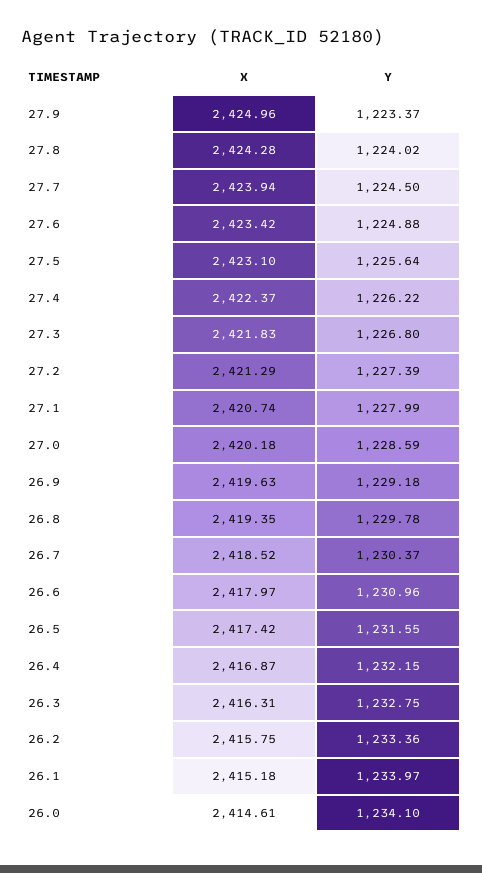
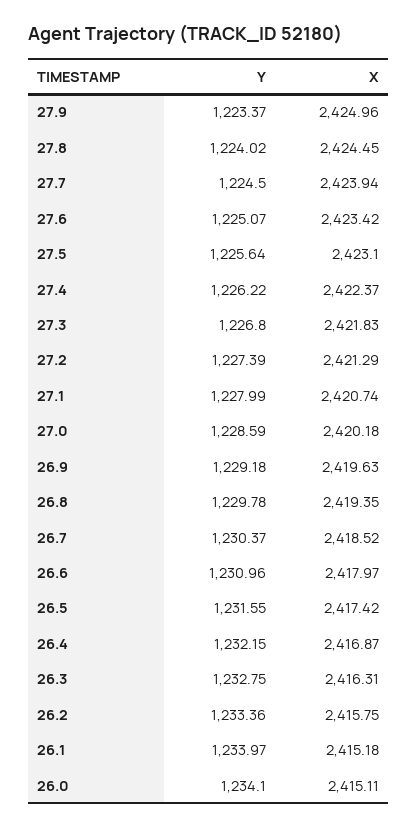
  {
    "X": {
      "27.9": 2424.96,
-     "27.8": 2424.28,
+     "27.8": 2424.45,
      "27.7": 2423.94,
      "27.6": 2423.42,
      "27.5": 2423.1,
      "27.4": 2422.37,
      "27.3": 2421.83,
      "27.2": 2421.29,
      "27.1": 2420.74,
      "27.0": 2420.18,
      "26.9": 2419.63,
      "26.8": 2419.35,
      "26.7": 2418.52,
      "26.6": 2417.97,
      "26.5": 2417.42,
      "26.4": 2416.87,
      "26.3": 2416.31,
      "26.2": 2415.75,
      "26.1": 2415.18,
-     "26.0": 2414.61
+     "26.0": 2415.11
    },
    "Y": {
      "27.9": 1223.37,
      "27.8": 1224.02,
      "27.7": 1224.5,
-     "27.6": 1224.88,
+     "27.6": 1225.07,
      "27.5": 1225.64,
      "27.4": 1226.22,
      "27.3": 1226.8,
      "27.2": 1227.39,
      "27.1": 1227.99,
      "27.0": 1228.59,
      "26.9": 1229.18,
      "26.8": 1229.78,
      "26.7": 1230.37,
      "26.6": 1230.96,
      "26.5": 1231.55,
      "26.4": 1232.15,
      "26.3": 1232.75,
      "26.2": 1233.36,
      "26.1": 1233.97,
      "26.0": 1234.1
    }
  }

